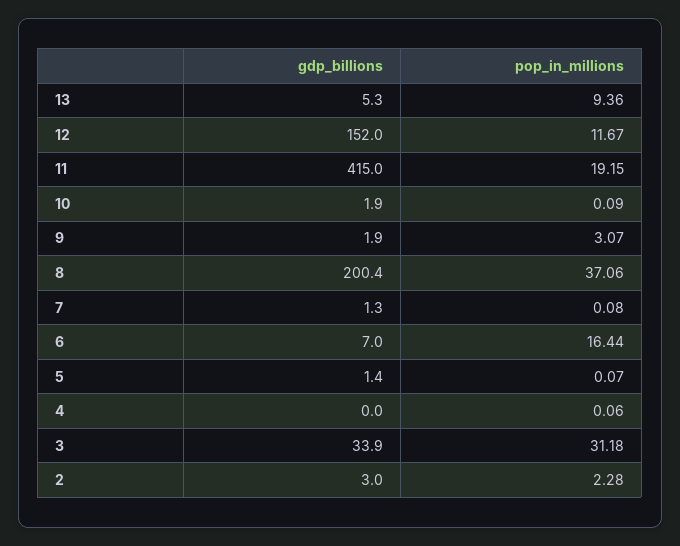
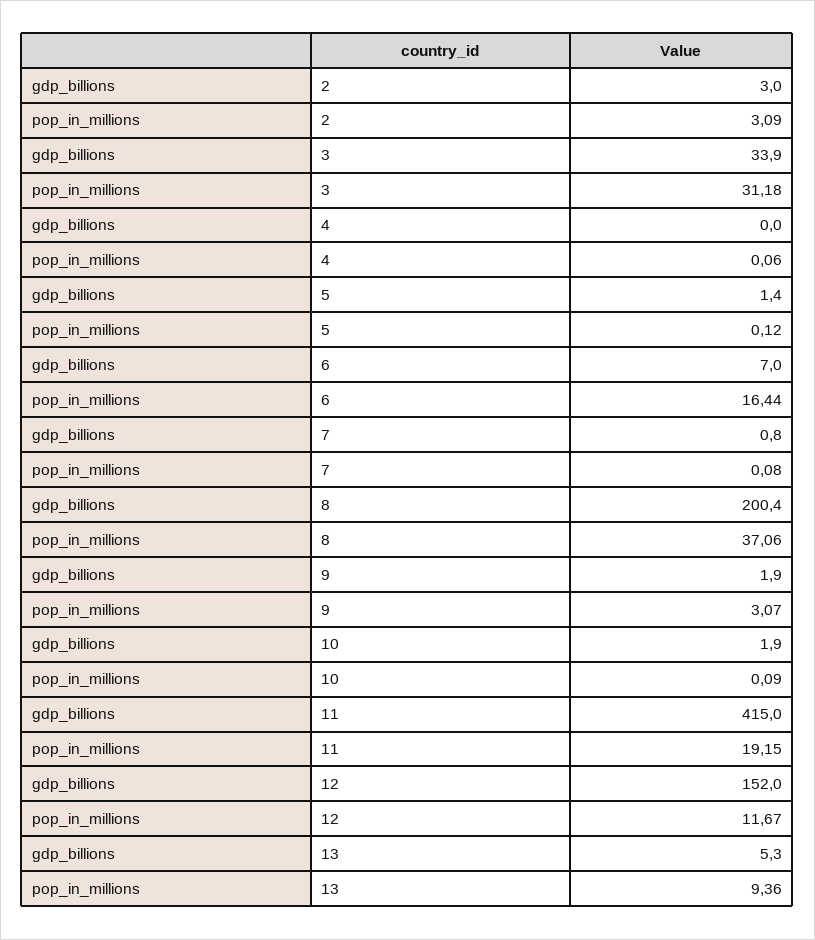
  {
    "gdp_billions": {
      "13": 5.3,
      "12": 152,
      "11": 415,
      "10": 1.9,
      "9": 1.9,
      "8": 200.4,
-     "7": 1.3,
+     "7": 0.8,
      "6": 7,
      "5": 1.4,
      "4": 0,
      "3": 33.9,
      "2": 3
    },
    "pop_in_millions": {
      "13": 9.36,
      "12": 11.67,
      "11": 19.15,
      "10": 0.09,
      "9": 3.07,
      "8": 37.06,
      "7": 0.08,
      "6": 16.44,
-     "5": 0.07,
+     "5": 0.12,
      "4": 0.06,
      "3": 31.18,
-     "2": 2.28
+     "2": 3.09
    }
  }

